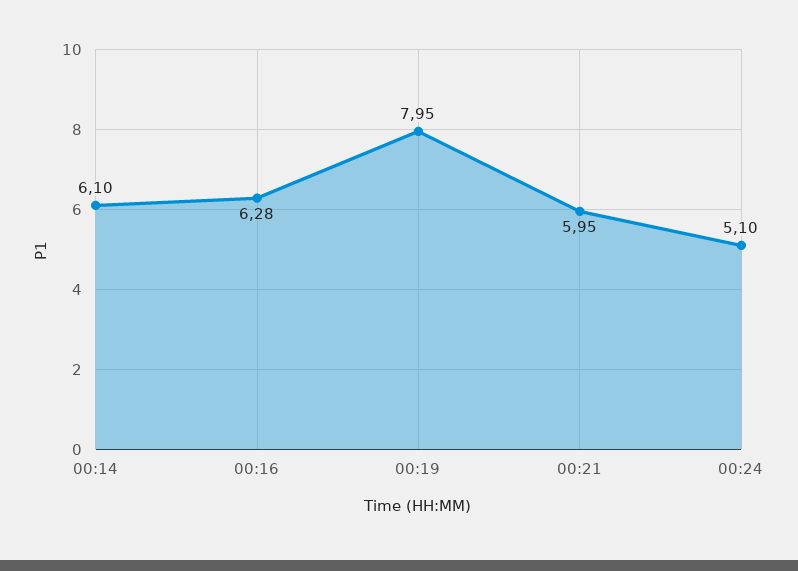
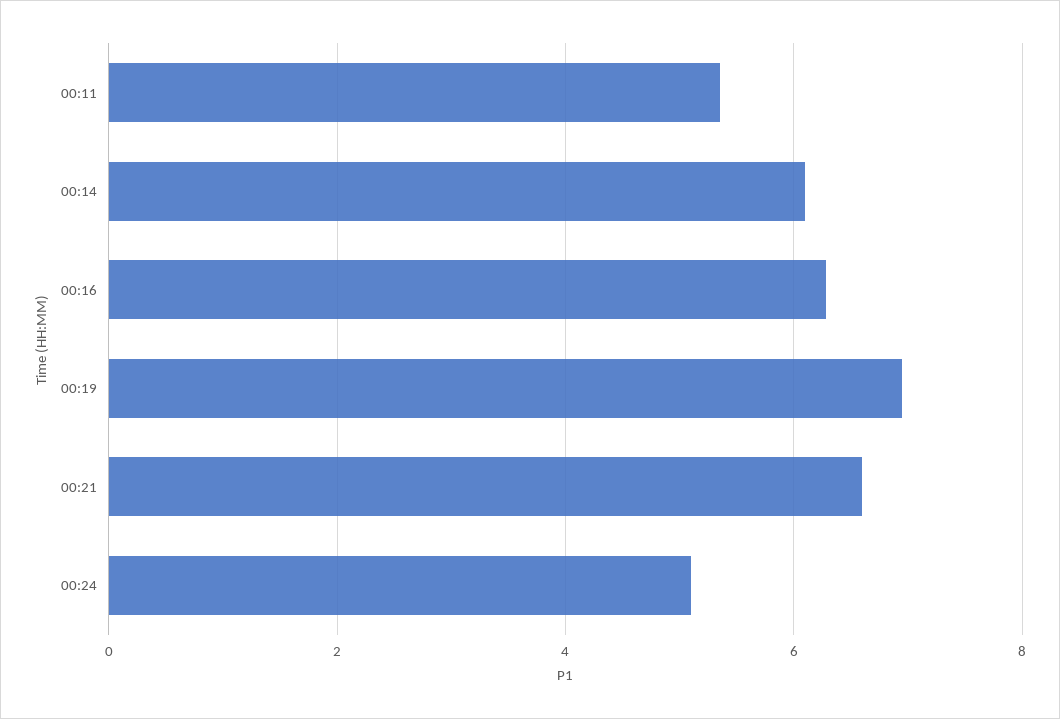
  {
    "00:14": 6.1,
    "00:16": 6.28,
-   "00:19": 7.95,
+   "00:19": 7,
-   "00:21": 5.95,
+   "00:21": 6.6,
-   "00:24": 5.1
+   "00:24": 5.1,
+   "00:11": 5.4
  }

